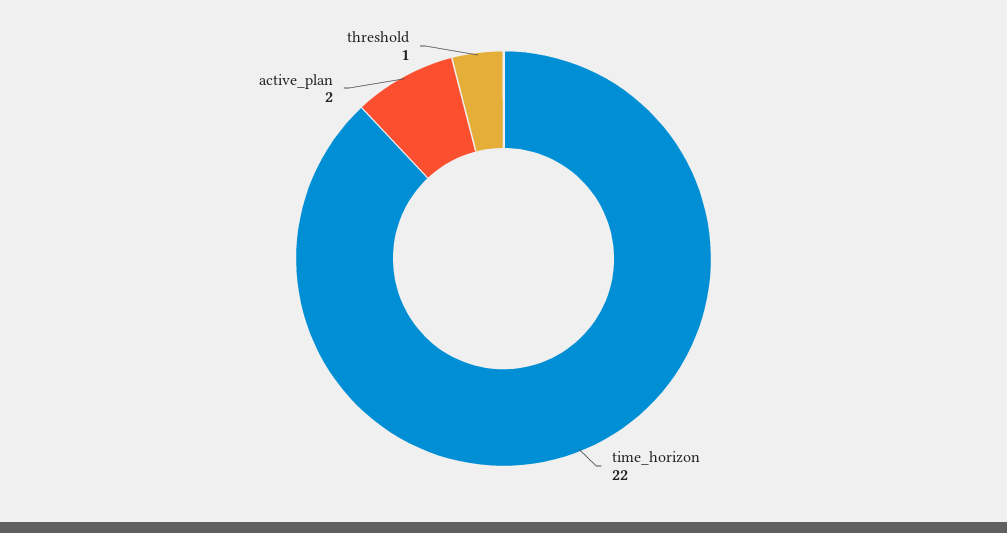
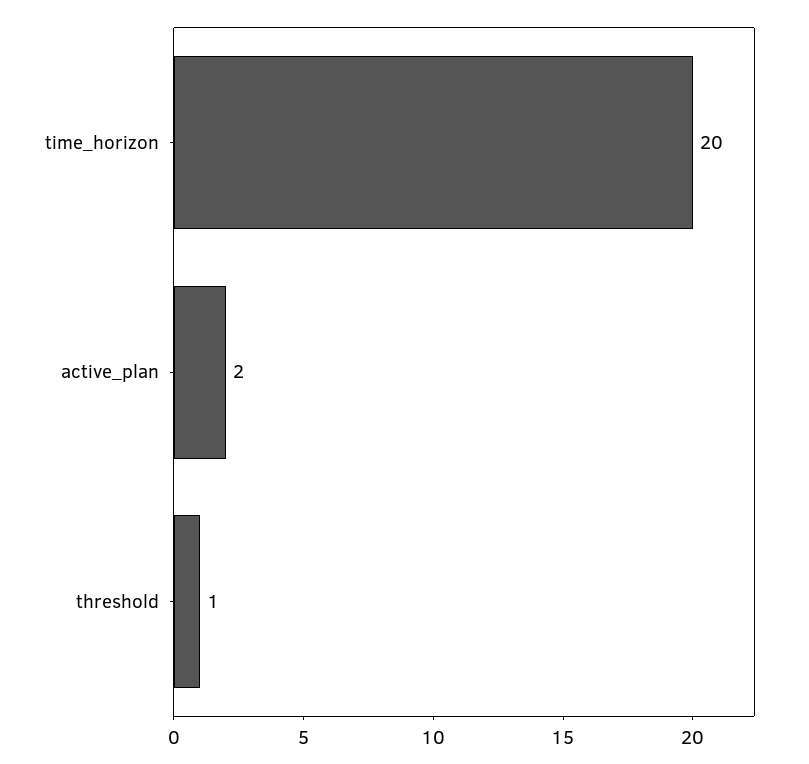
  {
-   "time_horizon": 22,
+   "time_horizon": 20,
    "active_plan": 2,
    "threshold": 1
  }

